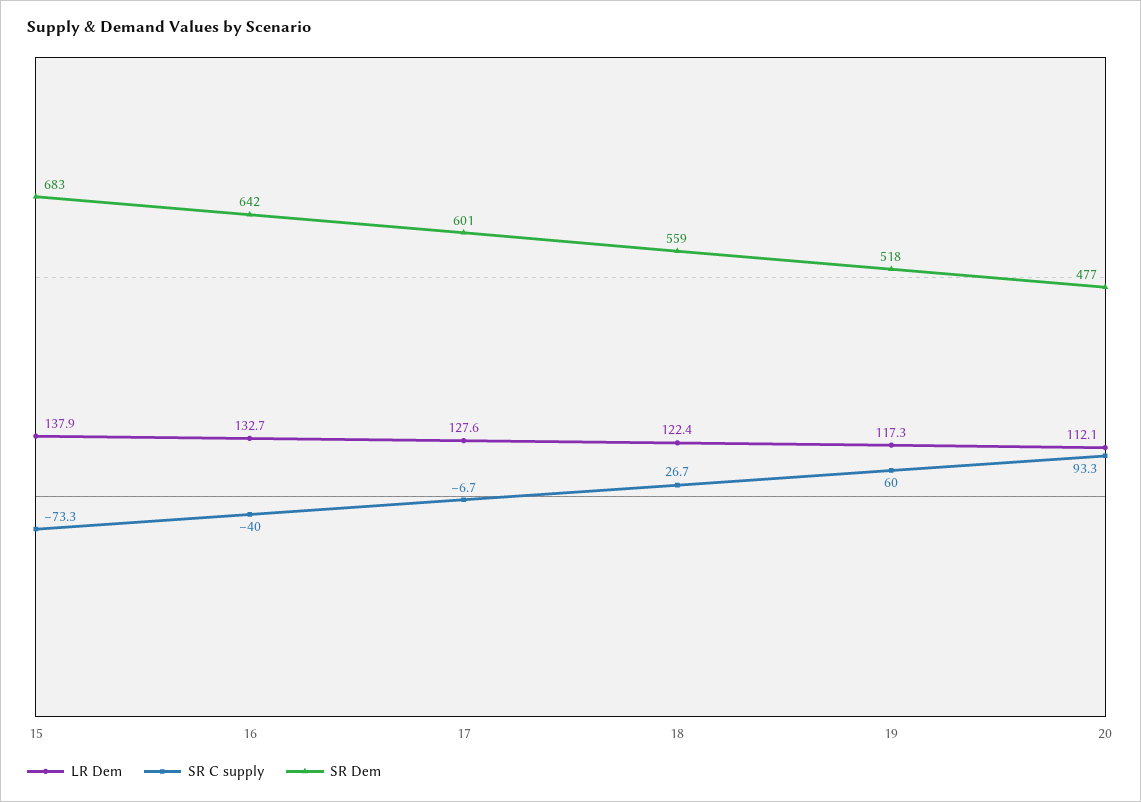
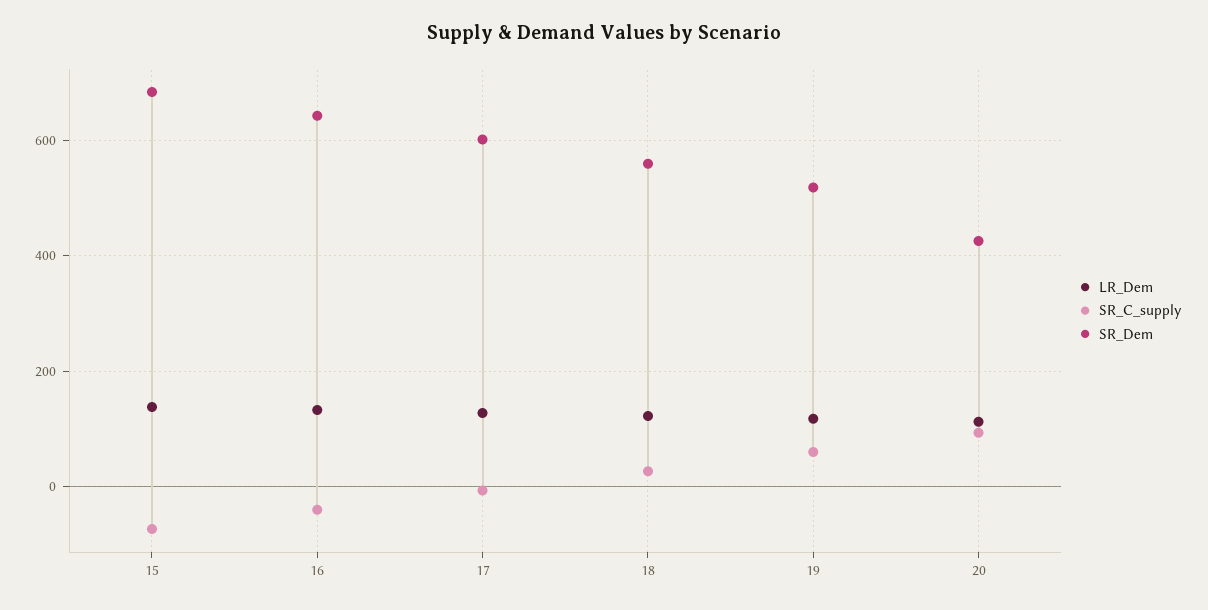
  {
    "LR Dem": {
      "15": 137.9,
      "16": 132.7,
      "17": 127.6,
      "18": 122.4,
      "19": 117.3,
      "20": 112.1
    },
    "SR C supply": {
      "15": -73.3,
      "16": -40,
      "17": -6.7,
      "18": 26.7,
      "19": 60,
      "20": 93.3
    },
    "SR Dem": {
      "15": 683,
      "16": 642,
      "17": 601,
      "18": 559,
      "19": 518,
-     "20": 477
+     "20": 420
    }
  }

